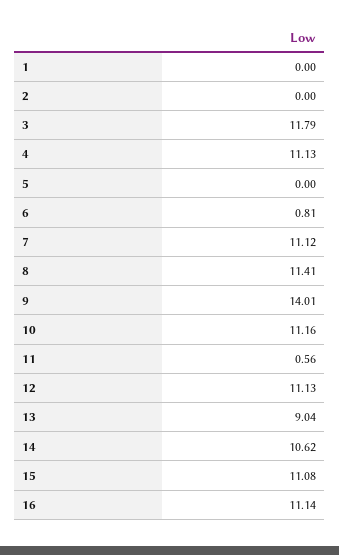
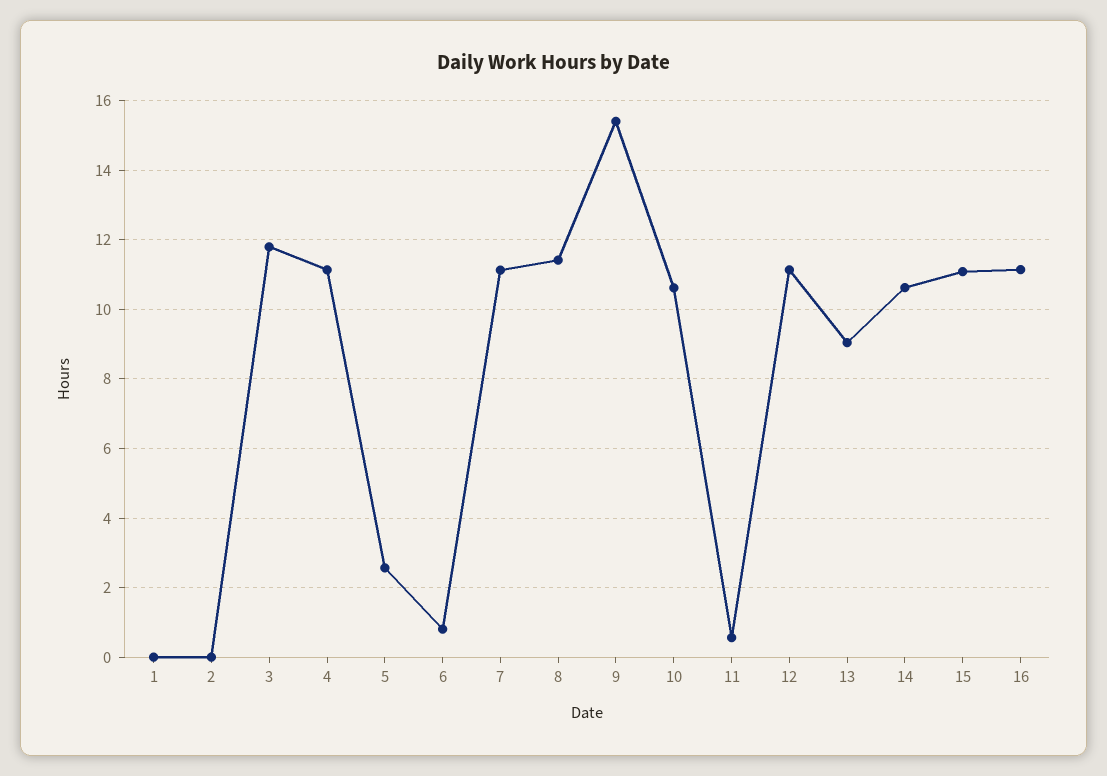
  {
    "1": 0,
    "2": 0,
    "3": 11.79,
    "4": 11.13,
-   "5": 0,
+   "5": 2.6,
    "6": 0.81,
    "7": 11.12,
    "8": 11.41,
-   "9": 14.01,
+   "9": 15.4,
-   "10": 11.16,
+   "10": 10.6,
    "11": 0.56,
    "12": 11.13,
    "13": 9.04,
    "14": 10.62,
    "15": 11.08,
    "16": 11.14
  }

